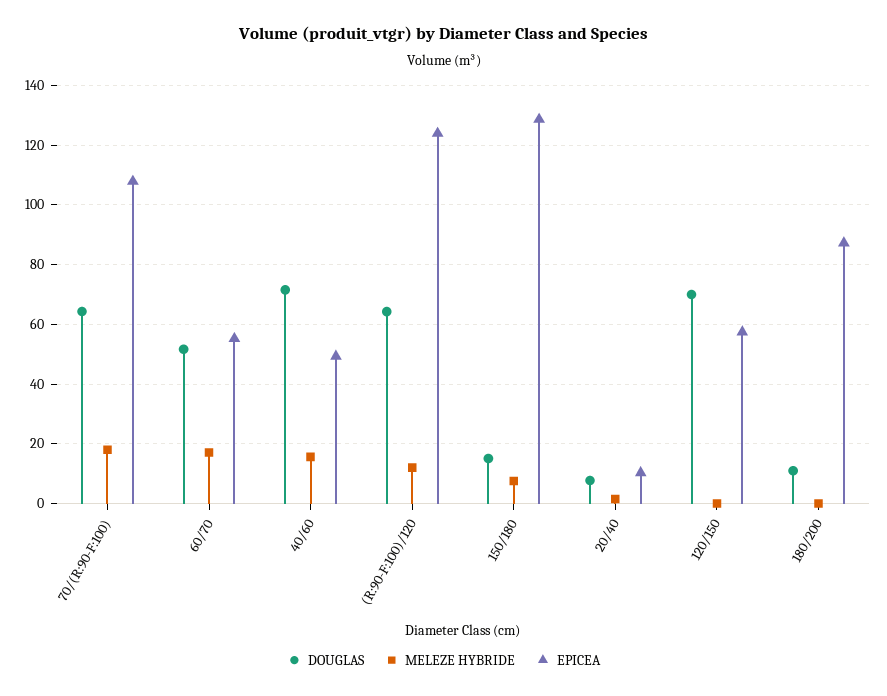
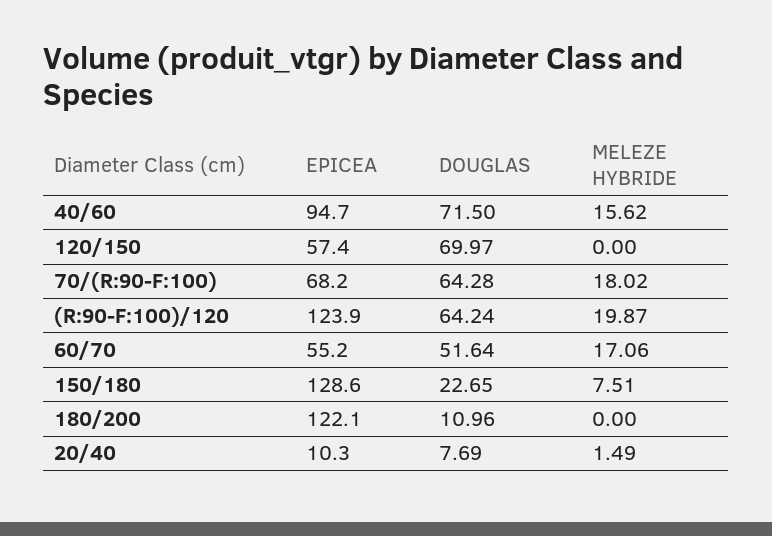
  {
    "DOUGLAS": {
      "70/(R:90-F:100)": 64.28,
      "60/70": 51.64,
      "40/60": 71.5,
      "(R:90-F:100)/120": 64.24,
-     "150/180": 15,
+     "150/180": 22.65,
      "20/40": 7.69,
      "120/150": 69.97,
      "180/200": 10.96
    },
    "MELEZE HYBRIDE": {
      "70/(R:90-F:100)": 18.02,
      "60/70": 17.06,
      "40/60": 15.62,
-     "(R:90-F:100)/120": 12.5,
+     "(R:90-F:100)/120": 19.87,
      "150/180": 7.51,
      "20/40": 1.49,
      "120/150": 0,
      "180/200": 0
    },
    "EPICEA": {
-     "70/(R:90-F:100)": 107.5,
+     "70/(R:90-F:100)": 68.2,
      "60/70": 55.2,
-     "40/60": 50,
+     "40/60": 94.7,
      "(R:90-F:100)/120": 123.9,
      "150/180": 128.6,
      "20/40": 10.3,
      "120/150": 57.4,
-     "180/200": 87.5
+     "180/200": 122.1
    }
  }

